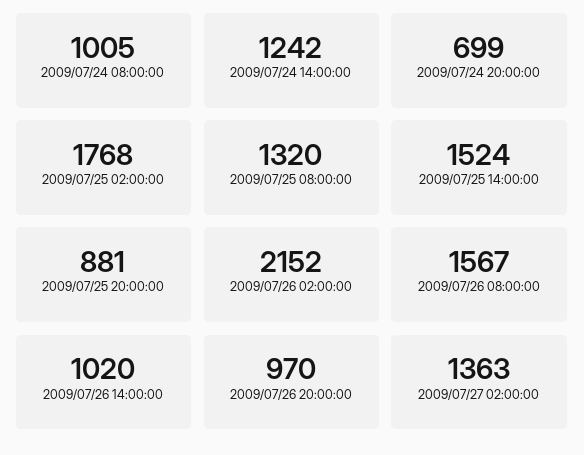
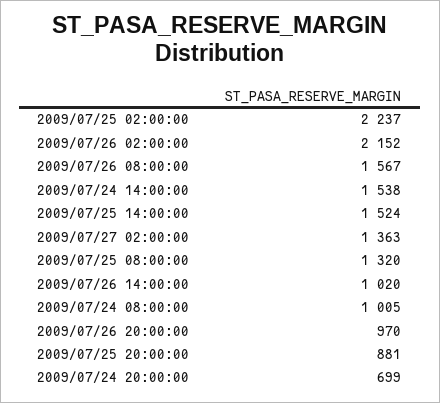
  {
    "2009/07/24 08:00:00": 1005,
-   "2009/07/24 14:00:00": 1242,
+   "2009/07/24 14:00:00": 1538,
    "2009/07/24 20:00:00": 699,
-   "2009/07/25 02:00:00": 1768,
+   "2009/07/25 02:00:00": 2237,
    "2009/07/25 08:00:00": 1320,
    "2009/07/25 14:00:00": 1524,
    "2009/07/25 20:00:00": 881,
    "2009/07/26 02:00:00": 2152,
    "2009/07/26 08:00:00": 1567,
    "2009/07/26 14:00:00": 1020,
    "2009/07/26 20:00:00": 970,
    "2009/07/27 02:00:00": 1363
  }

